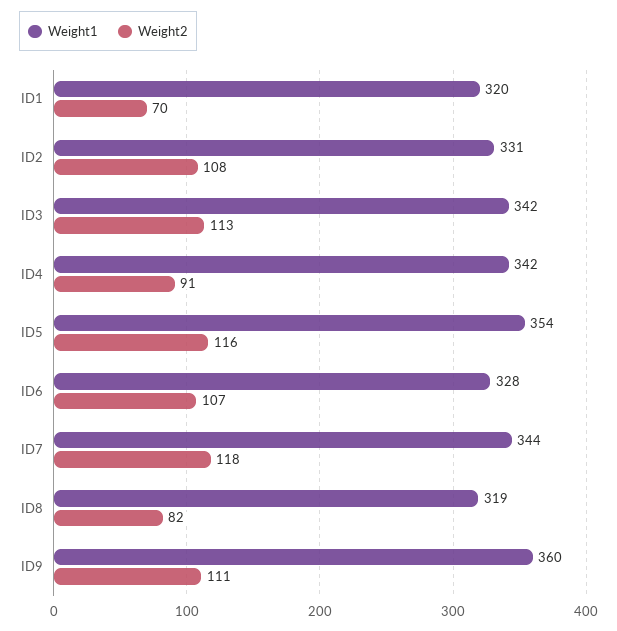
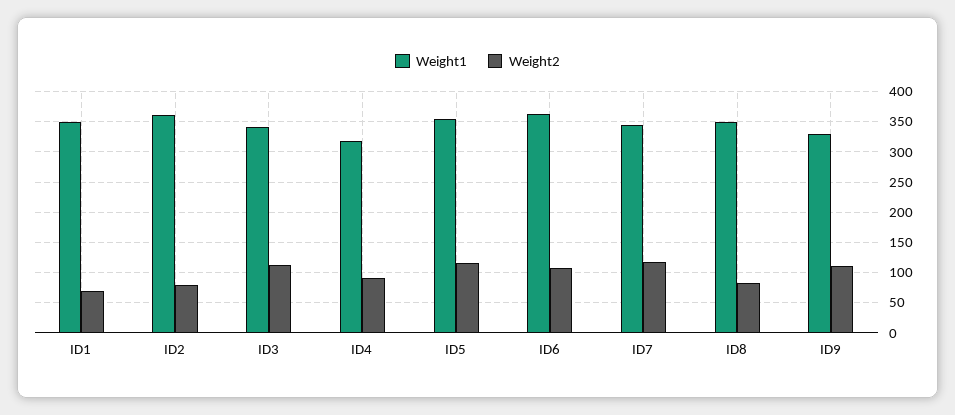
  {
    "Weight1": {
-     "ID1": 320,
+     "ID1": 350,
-     "ID2": 331,
+     "ID2": 360,
      "ID3": 342,
-     "ID4": 342,
+     "ID4": 320,
      "ID5": 354,
-     "ID6": 328,
+     "ID6": 360,
      "ID7": 344,
-     "ID8": 319,
+     "ID8": 350,
-     "ID9": 360
+     "ID9": 330
    },
    "Weight2": {
      "ID1": 70,
-     "ID2": 108,
+     "ID2": 80,
      "ID3": 113,
      "ID4": 91,
      "ID5": 116,
      "ID6": 107,
      "ID7": 118,
      "ID8": 82,
      "ID9": 111
    }
  }

